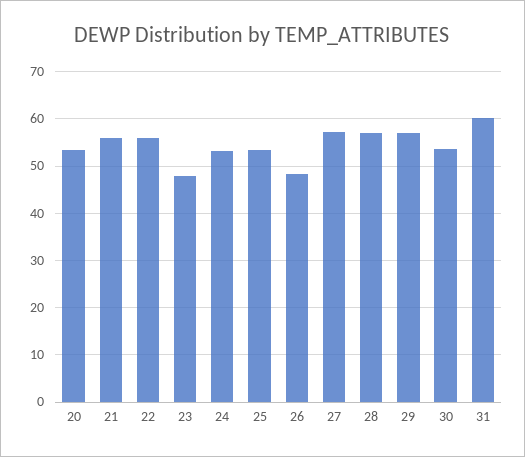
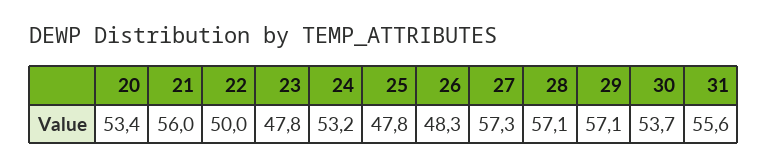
  {
    "20": 53.4,
    "21": 56,
-   "22": 56,
+   "22": 50,
    "23": 47.8,
    "24": 53.2,
-   "25": 54,
+   "25": 47.8,
    "26": 48.3,
    "27": 57.3,
    "28": 57.1,
    "29": 57.1,
    "30": 53.7,
-   "31": 60
+   "31": 55.6
  }

